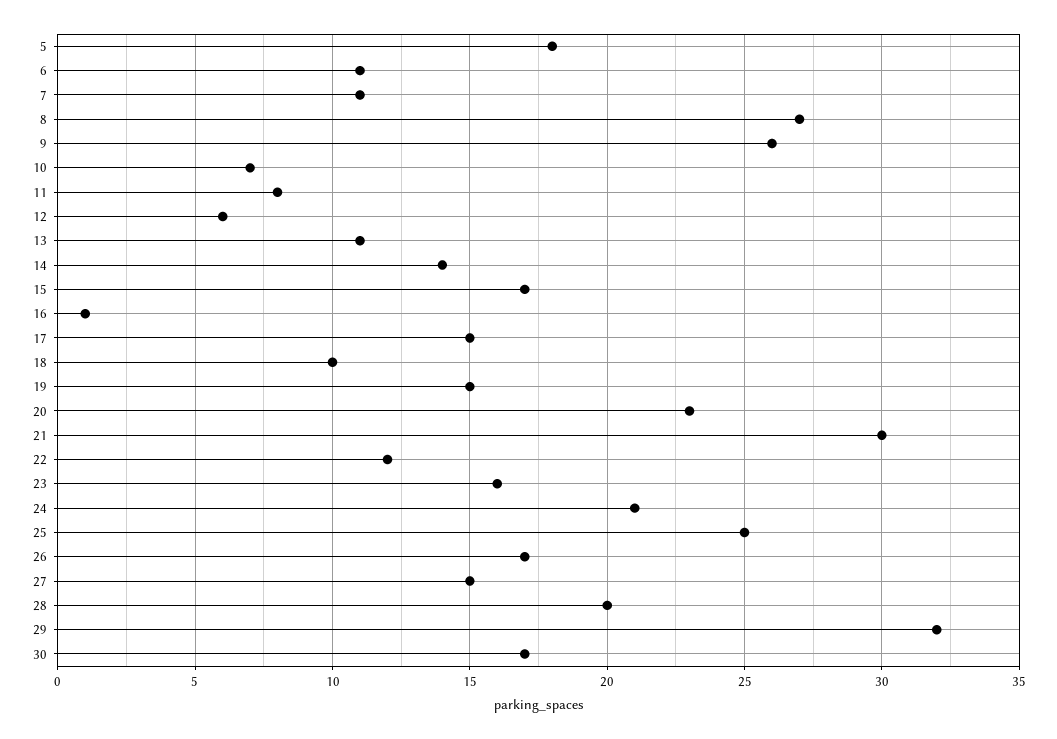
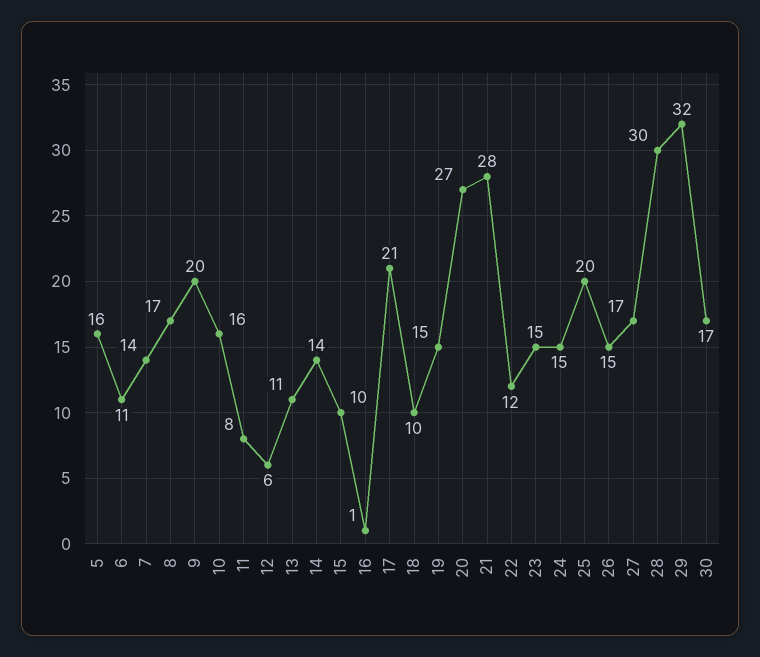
  {
-   "5": 18,
+   "5": 16,
    "6": 11,
-   "7": 11,
+   "7": 14,
-   "8": 27,
+   "8": 17,
-   "9": 26,
+   "9": 20,
-   "10": 7,
+   "10": 16,
    "11": 8,
    "12": 6,
    "13": 11,
    "14": 14,
-   "15": 17,
+   "15": 10,
    "16": 1,
-   "17": 15,
+   "17": 21,
    "18": 10,
    "19": 15,
-   "20": 23,
+   "20": 27,
-   "21": 30,
+   "21": 28,
    "22": 12,
-   "23": 16,
+   "23": 15,
-   "24": 21,
+   "24": 15,
-   "25": 25,
+   "25": 20,
-   "26": 17,
+   "26": 15,
-   "27": 15,
+   "27": 17,
-   "28": 20,
+   "28": 30,
    "29": 32,
    "30": 17
  }

